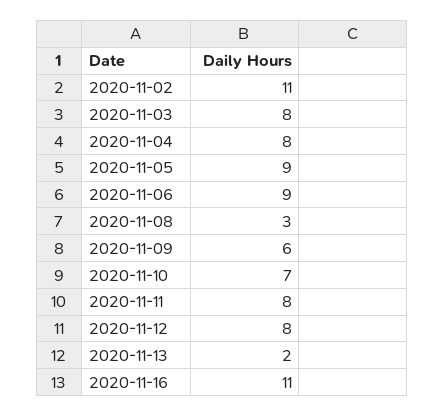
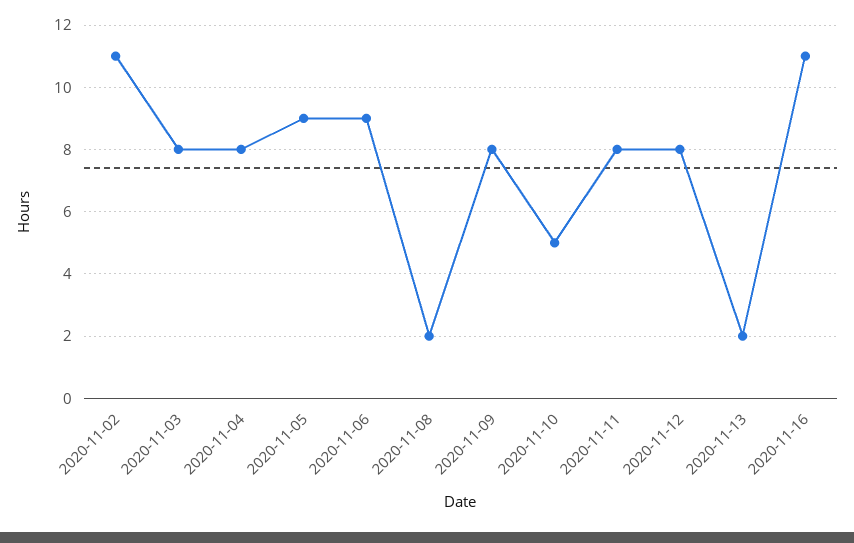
  {
    "2020-11-02": 11,
    "2020-11-03": 8,
    "2020-11-04": 8,
    "2020-11-05": 9,
    "2020-11-06": 9,
-   "2020-11-08": 3,
+   "2020-11-08": 2,
-   "2020-11-09": 6,
+   "2020-11-09": 8,
-   "2020-11-10": 7,
+   "2020-11-10": 5,
    "2020-11-11": 8,
    "2020-11-12": 8,
    "2020-11-13": 2,
    "2020-11-16": 11
  }

